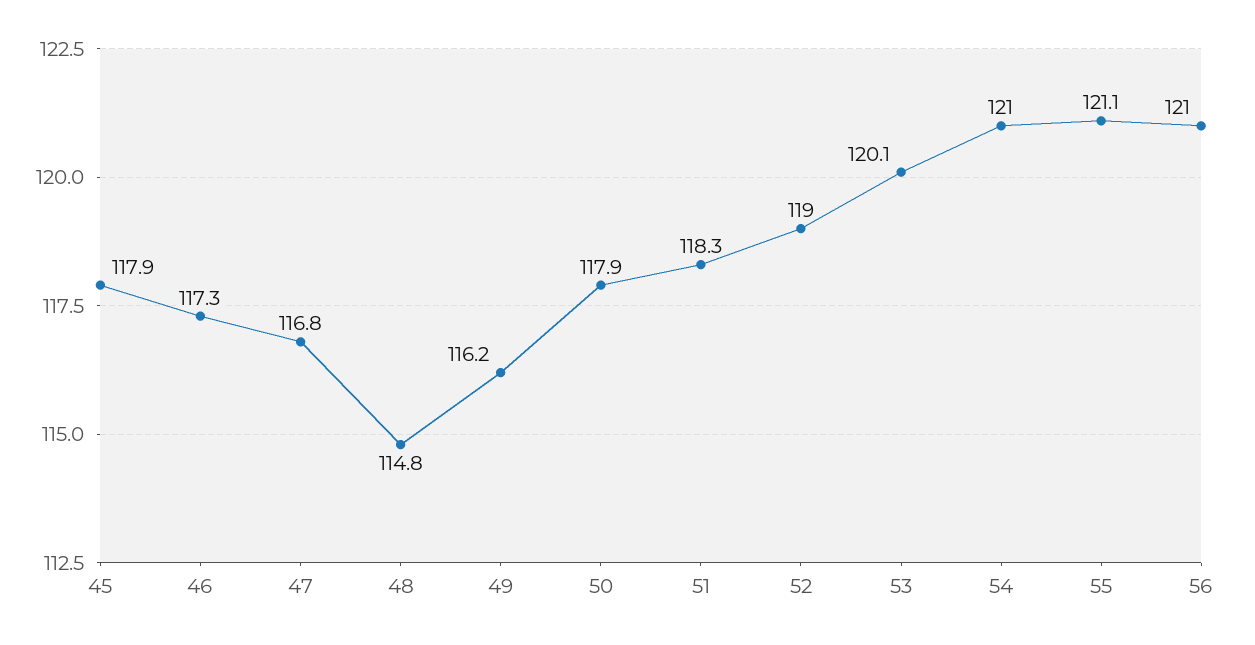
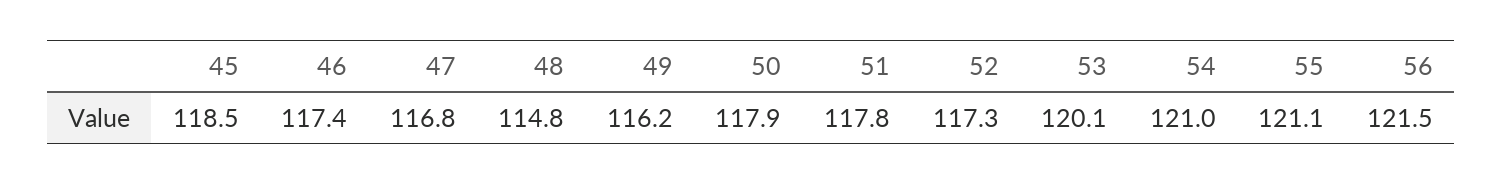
  {
-   "45": 117.9,
+   "45": 118.5,
-   "46": 117.3,
+   "46": 117.4,
    "47": 116.8,
    "48": 114.8,
    "49": 116.2,
    "50": 117.9,
-   "51": 118.3,
+   "51": 117.8,
-   "52": 119,
+   "52": 117.3,
    "53": 120.1,
    "54": 121,
    "55": 121.1,
-   "56": 121
+   "56": 121.5
  }

